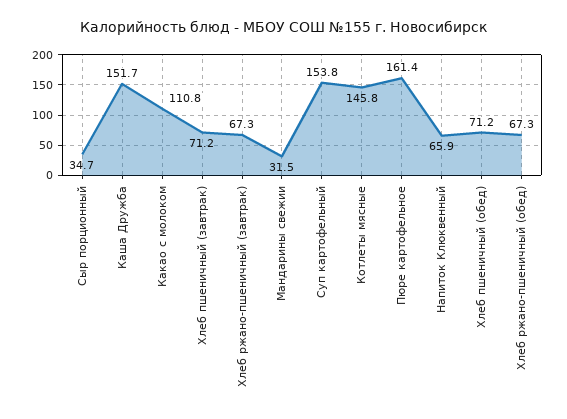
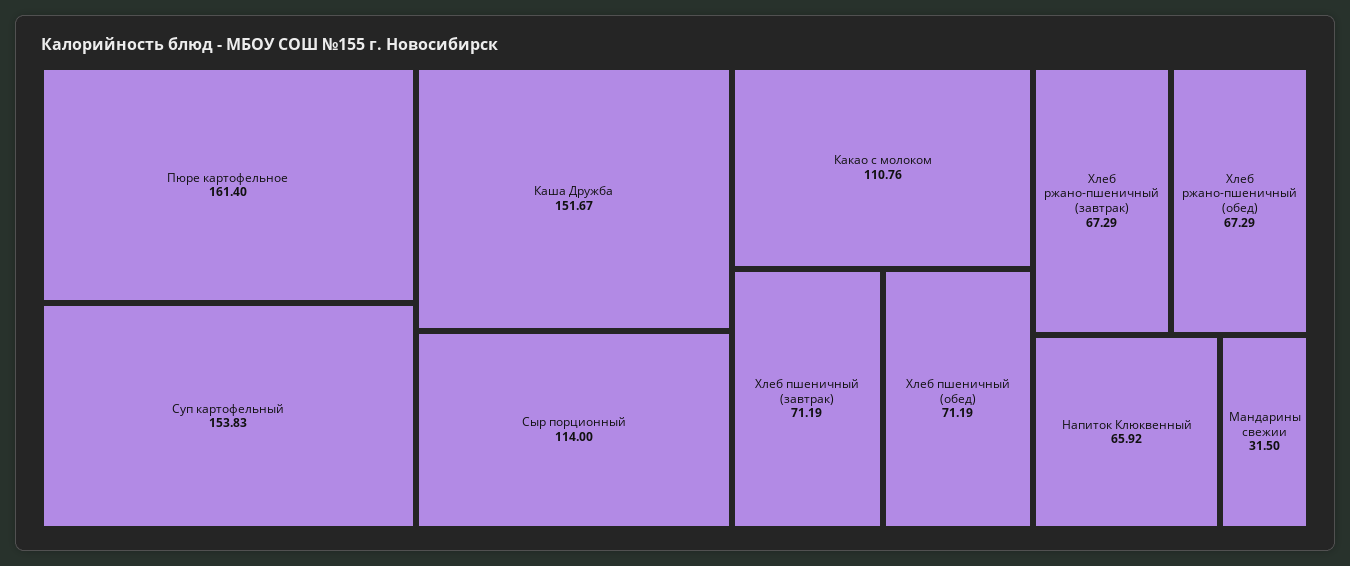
  {
-   "Сыр порционный": 34.7,
+   "Сыр порционный": 114,
    "Каша Дружба": 151.67,
    "Какао с молоком": 110.76,
    "Хлеб пшеничный (завтрак)": 71.19,
    "Хлеб ржано-пшеничный (завтрак)": 67.29,
    "Мандарины свежии": 31.5,
    "Суп картофельный": 153.83,
-   "Котлеты мясные": 145.8,
    "Пюре картофельное": 161.4,
    "Напиток Клюквенный": 65.92,
    "Хлеб пшеничный (обед)": 71.19,
    "Хлеб ржано-пшеничный (обед)": 67.29
  }

